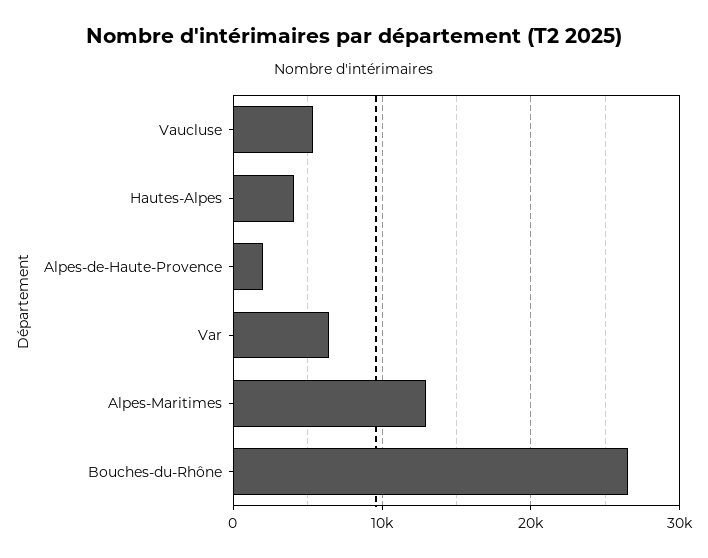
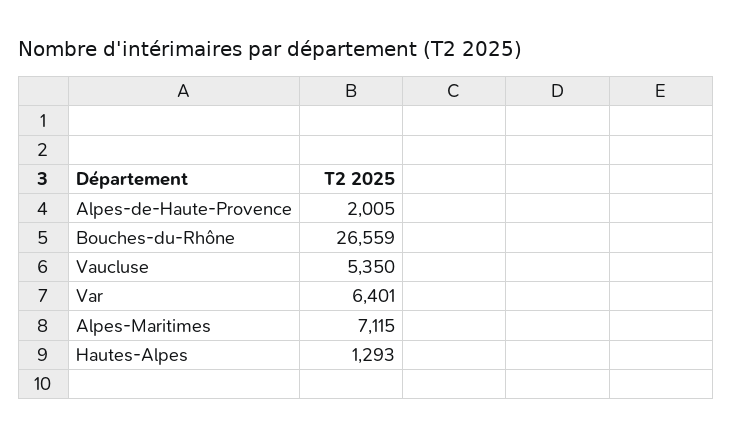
  {
    "Vaucluse": 5350,
-   "Hautes-Alpes": 4000,
+   "Hautes-Alpes": 1293,
    "Alpes-de-Haute-Provence": 2005,
    "Var": 6401,
-   "Alpes-Maritimes": 13000,
+   "Alpes-Maritimes": 7115,
    "Bouches-du-Rhône": 26559
  }

